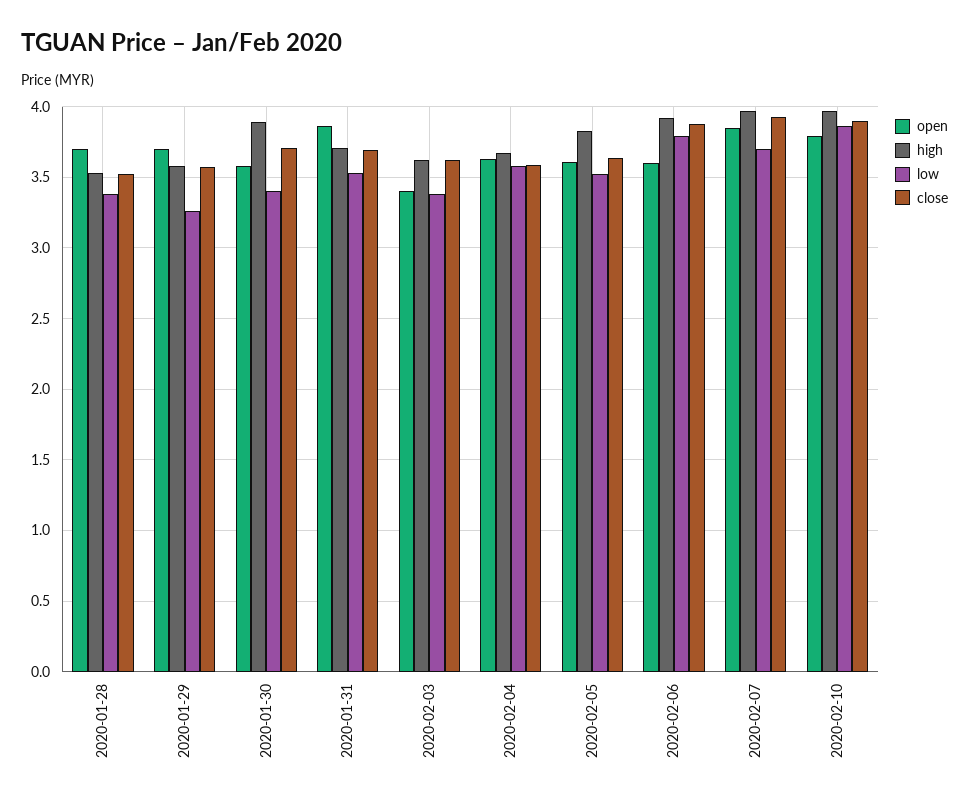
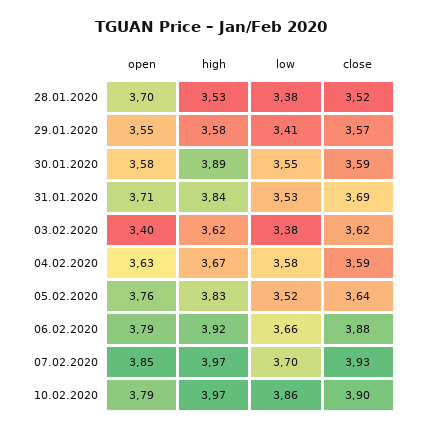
  {
    "open": {
      "2020-01-28": 3.7,
-     "2020-01-29": 3.7,
+     "2020-01-29": 3.55,
      "2020-01-30": 3.58,
-     "2020-01-31": 3.85,
+     "2020-01-31": 3.71,
      "2020-02-03": 3.4,
      "2020-02-04": 3.63,
-     "2020-02-05": 3.6,
+     "2020-02-05": 3.76,
-     "2020-02-06": 3.6,
+     "2020-02-06": 3.79,
      "2020-02-07": 3.85,
      "2020-02-10": 3.79
    },
    "high": {
      "2020-01-28": 3.53,
      "2020-01-29": 3.58,
      "2020-01-30": 3.89,
-     "2020-01-31": 3.7,
+     "2020-01-31": 3.84,
      "2020-02-03": 3.62,
      "2020-02-04": 3.67,
      "2020-02-05": 3.83,
      "2020-02-06": 3.92,
      "2020-02-07": 3.97,
      "2020-02-10": 3.97
    },
    "low": {
      "2020-01-28": 3.38,
-     "2020-01-29": 3.25,
+     "2020-01-29": 3.41,
-     "2020-01-30": 3.4,
+     "2020-01-30": 3.55,
      "2020-01-31": 3.53,
      "2020-02-03": 3.38,
      "2020-02-04": 3.58,
      "2020-02-05": 3.52,
-     "2020-02-06": 3.8,
+     "2020-02-06": 3.66,
      "2020-02-07": 3.7,
      "2020-02-10": 3.86
    },
    "close": {
      "2020-01-28": 3.52,
      "2020-01-29": 3.57,
-     "2020-01-30": 3.7,
+     "2020-01-30": 3.59,
      "2020-01-31": 3.69,
      "2020-02-03": 3.62,
      "2020-02-04": 3.59,
      "2020-02-05": 3.64,
      "2020-02-06": 3.88,
      "2020-02-07": 3.93,
      "2020-02-10": 3.9
    }
  }

